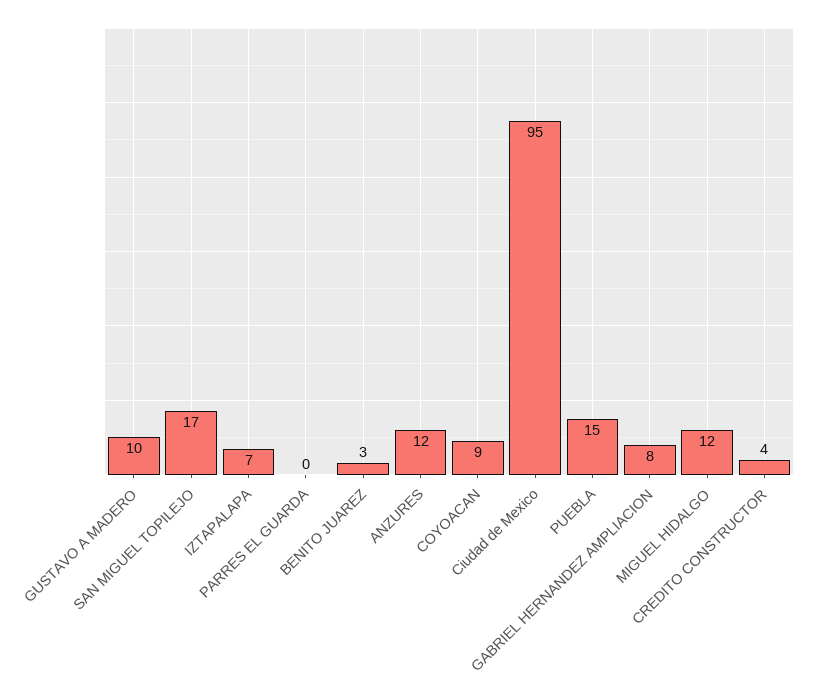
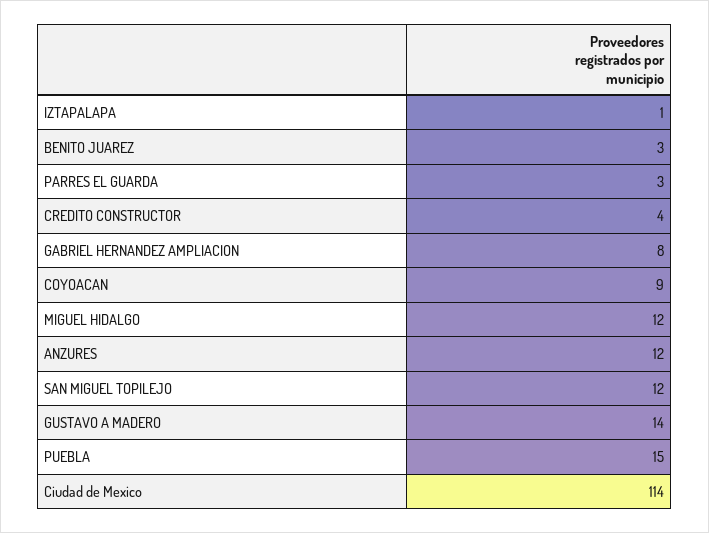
  {
-   "GUSTAVO A MADERO": 10,
+   "GUSTAVO A MADERO": 14,
-   "SAN MIGUEL TOPILEJO": 17,
+   "SAN MIGUEL TOPILEJO": 12,
-   "IZTAPALAPA": 7,
+   "IZTAPALAPA": 1,
-   "PARRES EL GUARDA": 0,
+   "PARRES EL GUARDA": 3,
    "BENITO JUAREZ": 3,
    "ANZURES": 12,
    "COYOACAN": 9,
-   "Ciudad de Mexico": 95,
+   "Ciudad de Mexico": 114,
    "PUEBLA": 15,
    "GABRIEL HERNANDEZ AMPLIACION": 8,
    "MIGUEL HIDALGO": 12,
    "CREDITO CONSTRUCTOR": 4
  }

